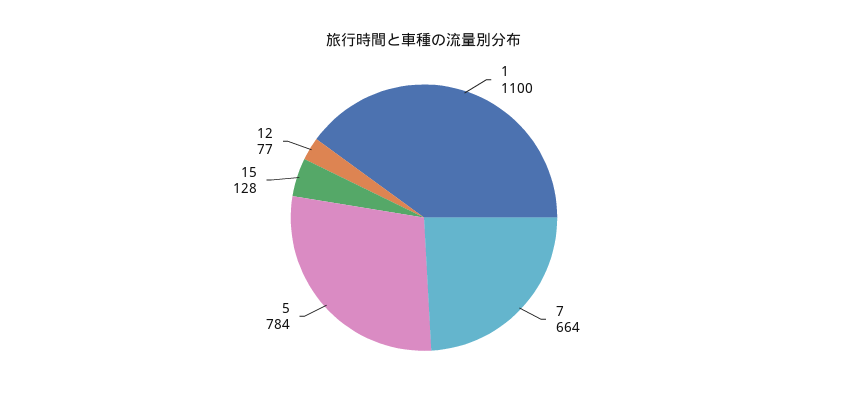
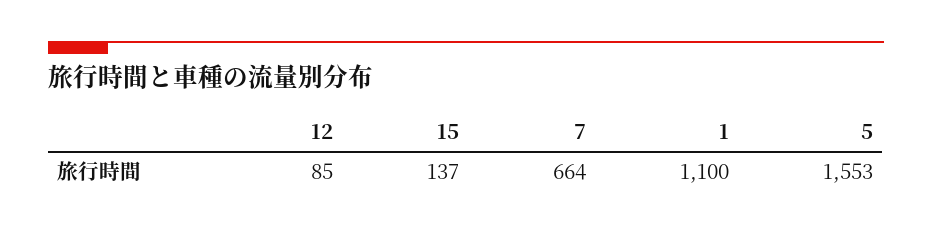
  {
    "1": 1100,
    "7": 664,
-   "5": 784,
+   "5": 1553,
-   "15": 128,
+   "15": 137,
-   "12": 77
+   "12": 85
  }

